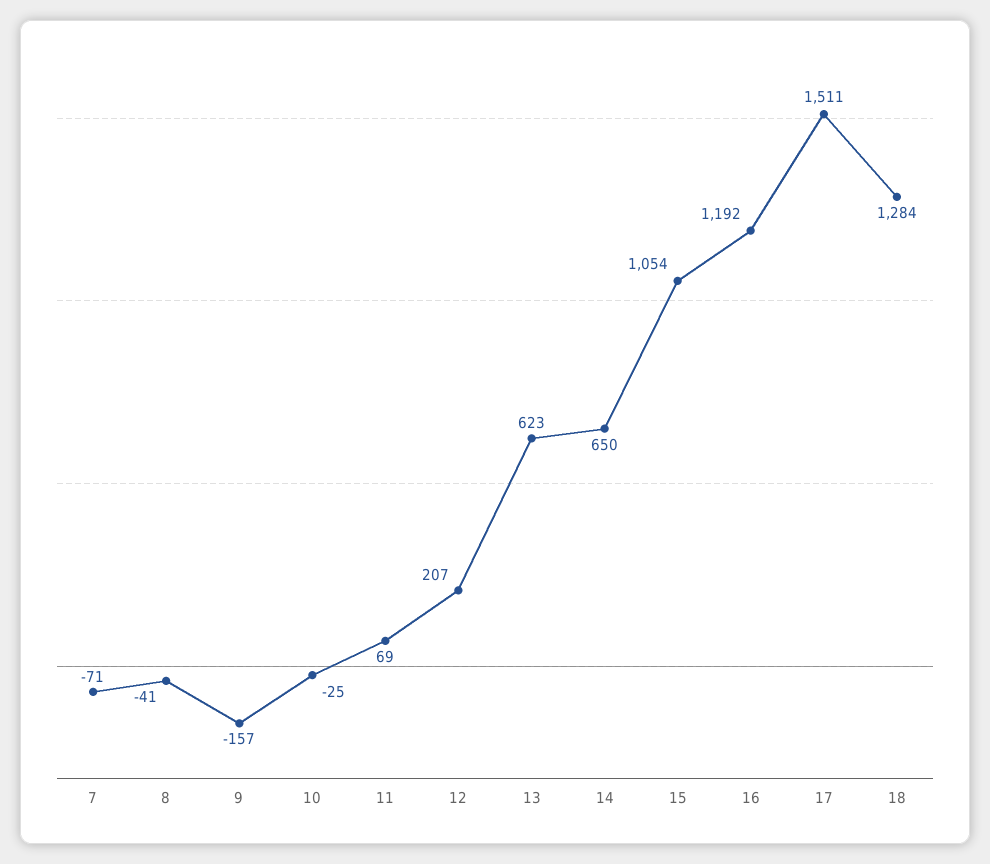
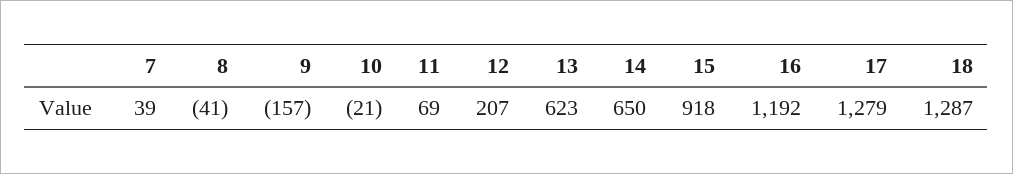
  {
-   "7": -71,
+   "7": 39,
    "8": -41,
    "9": -157,
-   "10": -25,
+   "10": -21,
    "11": 69,
    "12": 207,
    "13": 623,
    "14": 650,
-   "15": 1054,
+   "15": 918,
    "16": 1192,
-   "17": 1511,
+   "17": 1279,
-   "18": 1284
+   "18": 1287
  }

